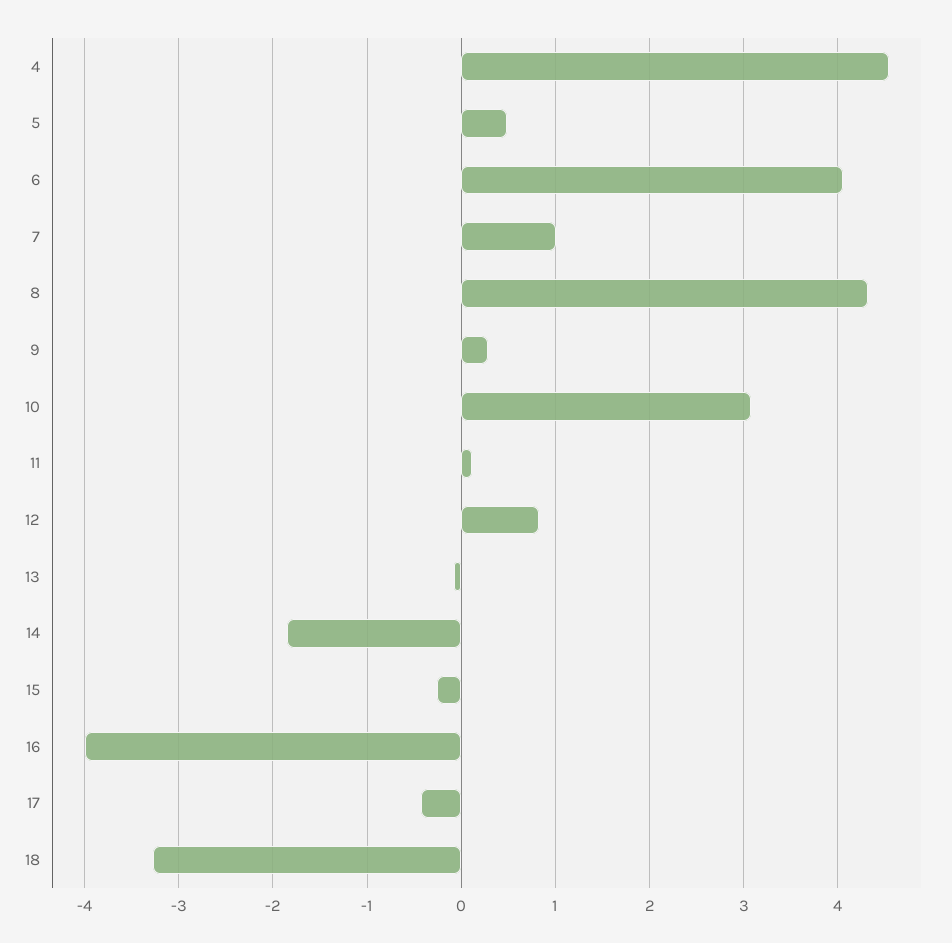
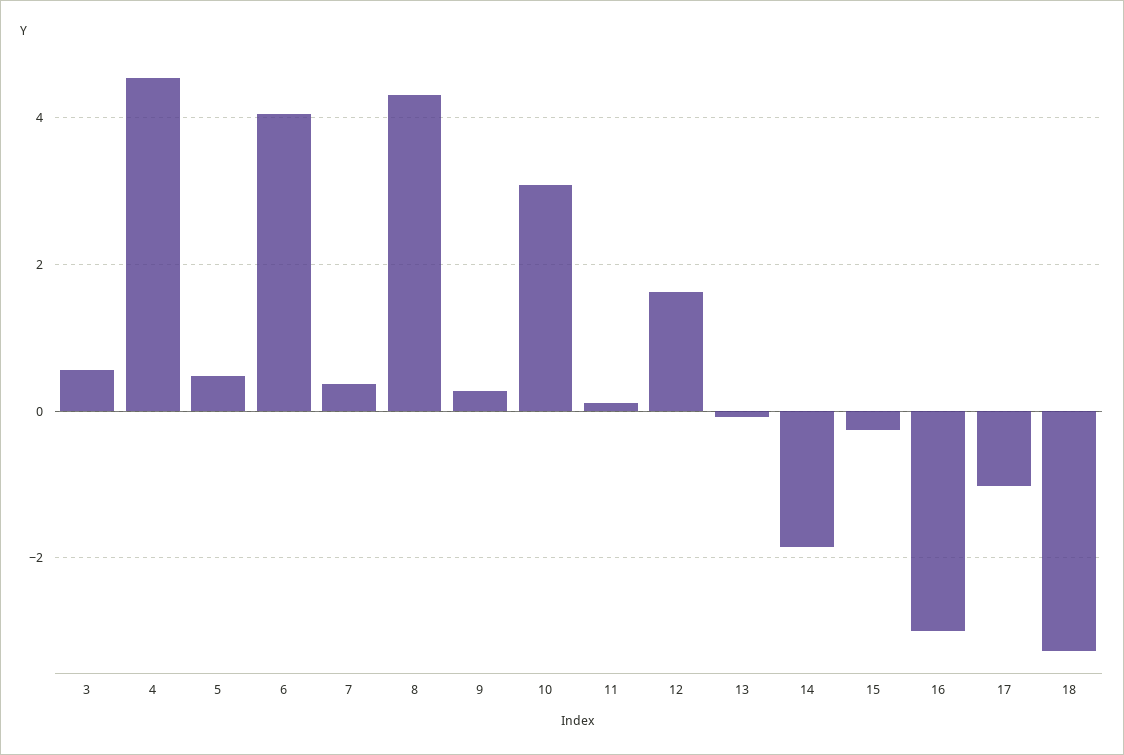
  {
    "4": 4.5,
    "5": 0.5,
    "6": 4.1,
-   "7": 1,
+   "7": 0.4,
    "8": 4.3,
    "9": 0.3,
    "10": 3.1,
    "11": 0.1,
-   "12": 0.8,
+   "12": 1.6,
    "13": -0.1,
    "14": -1.9,
    "15": -0.3,
-   "16": -4,
+   "16": -3,
-   "17": -0.4,
+   "17": -1,
-   "18": -3.3
+   "18": -3.3,
+   "3": 0.6
  }

